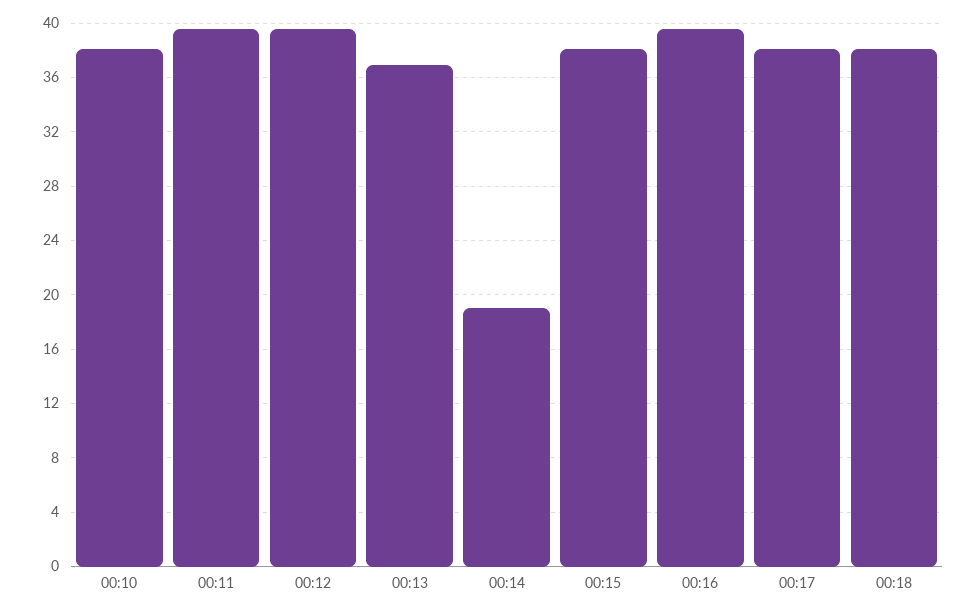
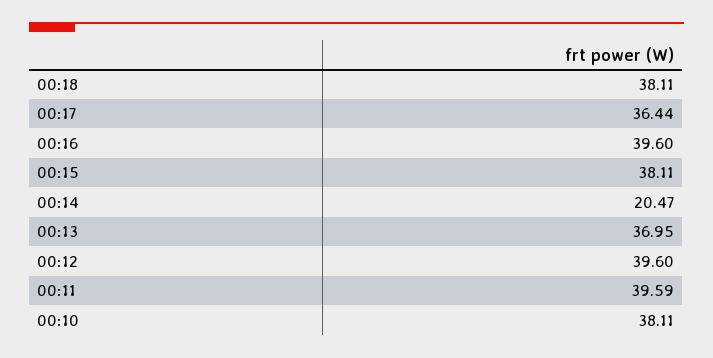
  {
    "00:10": 38.11,
    "00:11": 39.59,
    "00:12": 39.6,
    "00:13": 36.95,
-   "00:14": 19,
+   "00:14": 20.47,
    "00:15": 38.11,
    "00:16": 39.6,
-   "00:17": 38,
+   "00:17": 36.44,
    "00:18": 38.11
  }

